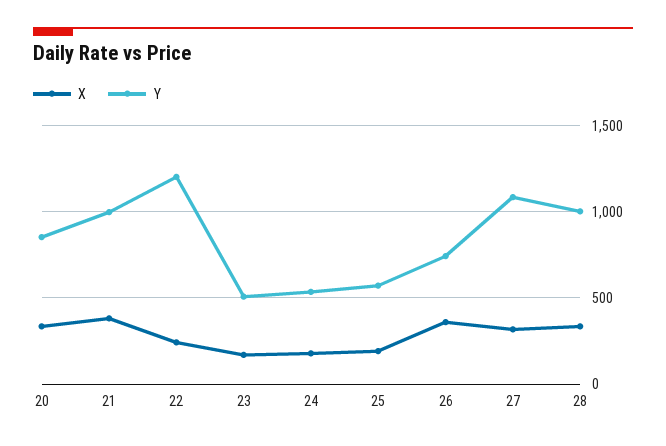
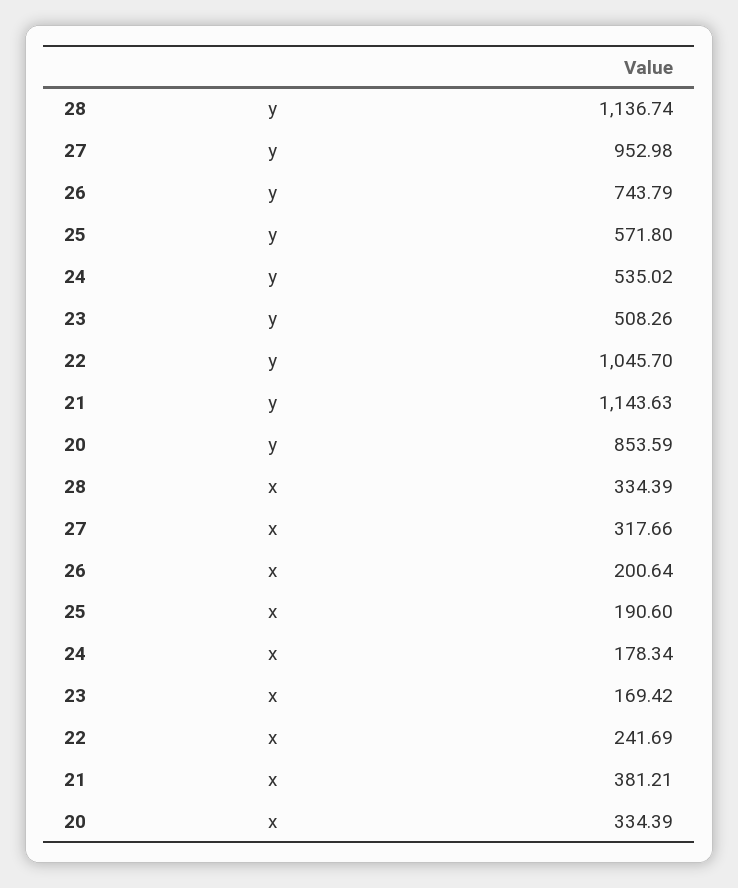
  {
    "X": {
      "20": 334.39,
      "21": 381.21,
      "22": 241.69,
      "23": 169.42,
      "24": 178.34,
      "25": 190.6,
-     "26": 350,
+     "26": 200.64,
      "27": 317.66,
      "28": 334.39
    },
    "Y": {
      "20": 853.59,
-     "21": 1000,
+     "21": 1143.63,
-     "22": 1200,
+     "22": 1045.7,
      "23": 508.26,
      "24": 535.02,
      "25": 571.8,
      "26": 743.79,
-     "27": 1100,
+     "27": 952.98,
-     "28": 1000
+     "28": 1136.74
    }
  }

